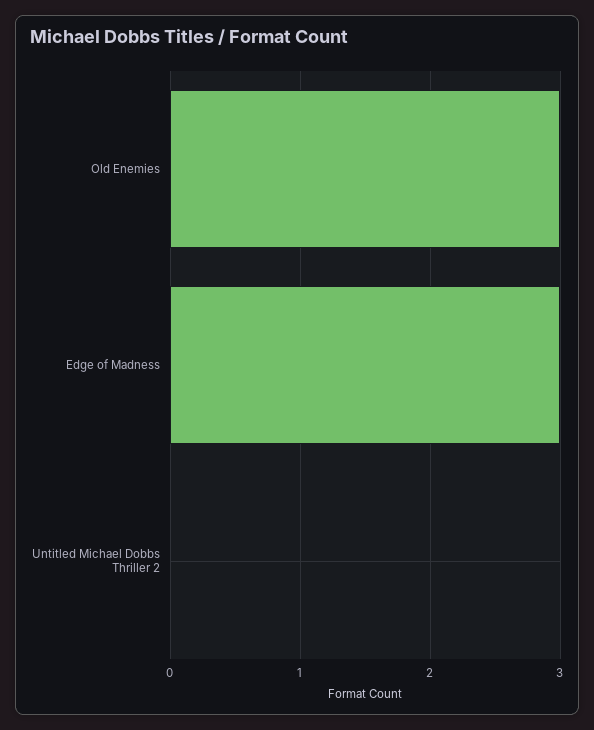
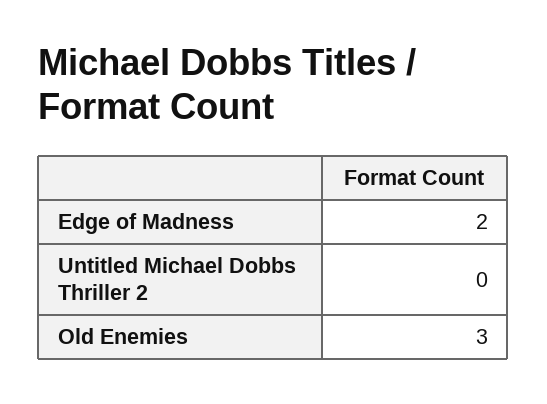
  {
    "Old Enemies": 3,
-   "Edge of Madness": 3,
+   "Edge of Madness": 2,
    "Untitled Michael Dobbs Thriller 2": 0
  }

